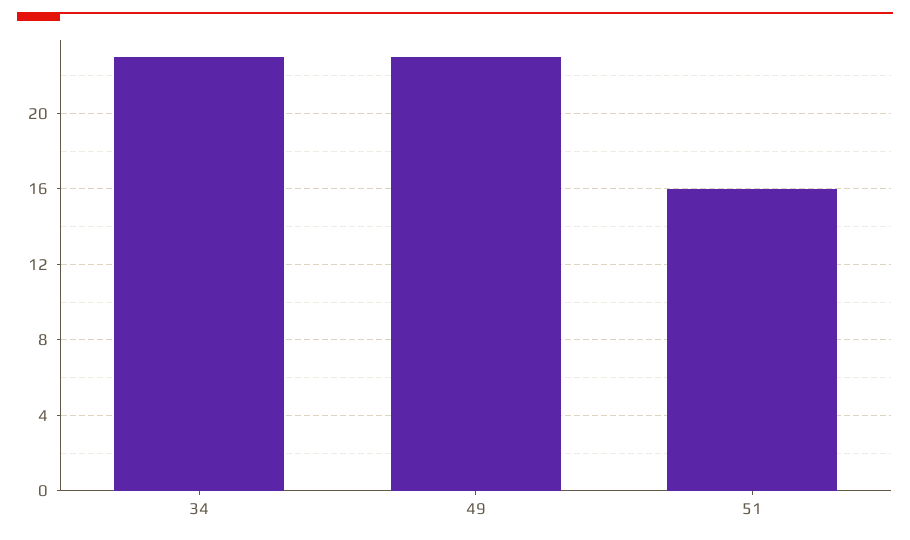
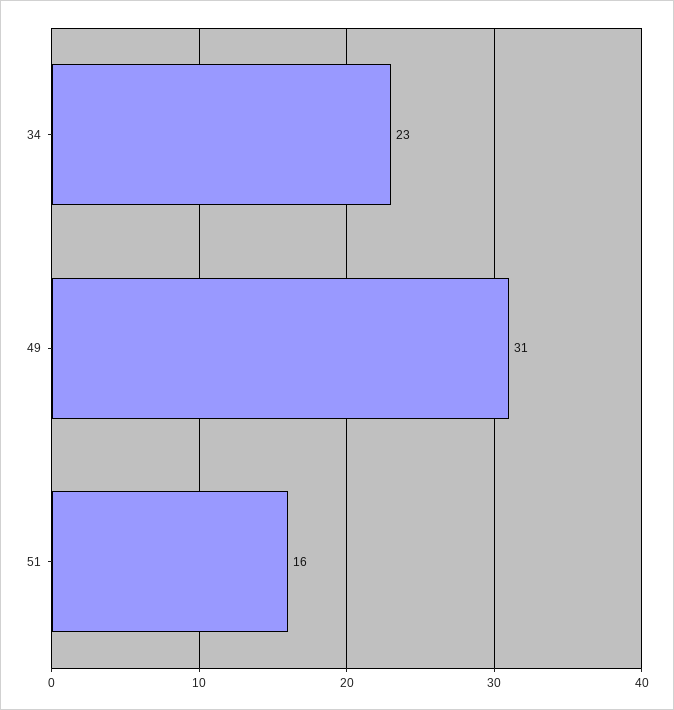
  {
    "34": 23,
-   "49": 23,
+   "49": 31,
    "51": 16
  }

